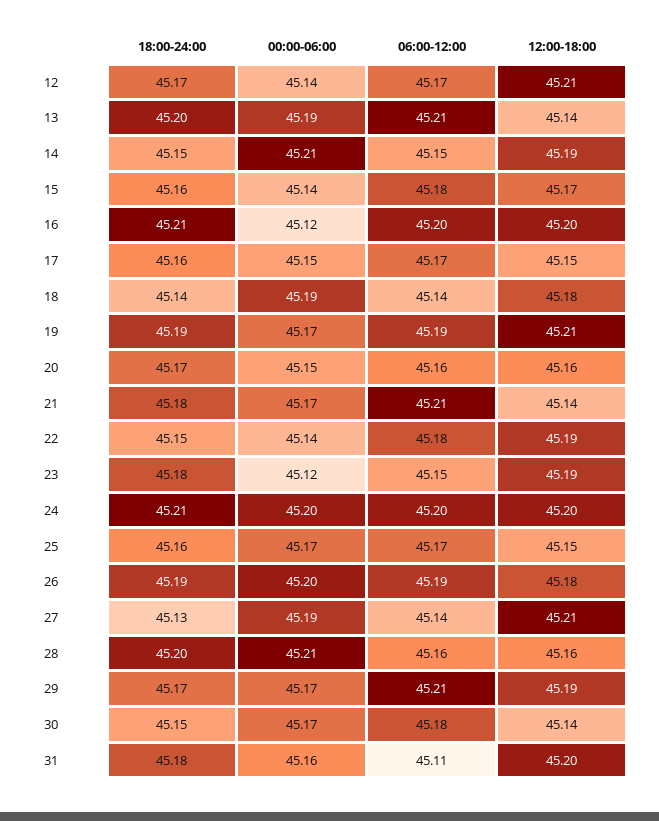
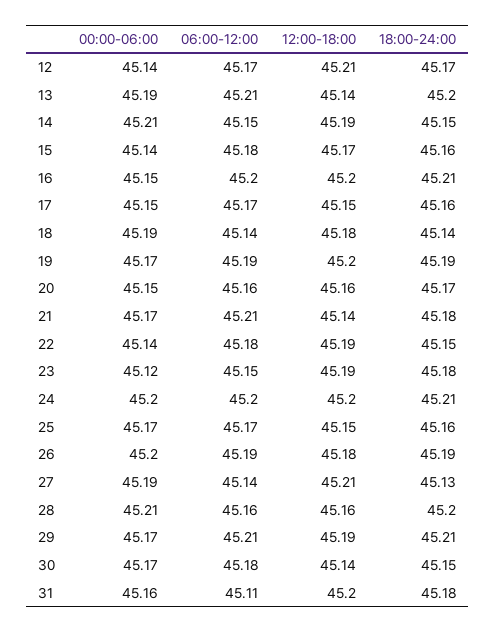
  {
    "18:00-24:00": {
      "12": 45.17,
      "13": 45.2,
      "14": 45.15,
      "15": 45.16,
      "16": 45.21,
      "17": 45.16,
      "18": 45.14,
      "19": 45.19,
      "20": 45.17,
      "21": 45.18,
      "22": 45.15,
      "23": 45.18,
      "24": 45.21,
      "25": 45.16,
      "26": 45.19,
      "27": 45.13,
      "28": 45.2,
-     "29": 45.17,
+     "29": 45.21,
      "30": 45.15,
      "31": 45.18
    },
    "00:00-06:00": {
      "12": 45.14,
      "13": 45.19,
      "14": 45.21,
      "15": 45.14,
-     "16": 45.12,
+     "16": 45.15,
      "17": 45.15,
      "18": 45.19,
      "19": 45.17,
      "20": 45.15,
      "21": 45.17,
      "22": 45.14,
      "23": 45.12,
      "24": 45.2,
      "25": 45.17,
      "26": 45.2,
      "27": 45.19,
      "28": 45.21,
      "29": 45.17,
      "30": 45.17,
      "31": 45.16
    },
    "06:00-12:00": {
      "12": 45.17,
      "13": 45.21,
      "14": 45.15,
      "15": 45.18,
      "16": 45.2,
      "17": 45.17,
      "18": 45.14,
      "19": 45.19,
      "20": 45.16,
      "21": 45.21,
      "22": 45.18,
      "23": 45.15,
      "24": 45.2,
      "25": 45.17,
      "26": 45.19,
      "27": 45.14,
      "28": 45.16,
      "29": 45.21,
      "30": 45.18,
      "31": 45.11
    },
    "12:00-18:00": {
      "12": 45.21,
      "13": 45.14,
      "14": 45.19,
      "15": 45.17,
      "16": 45.2,
      "17": 45.15,
      "18": 45.18,
-     "19": 45.21,
+     "19": 45.2,
      "20": 45.16,
      "21": 45.14,
      "22": 45.19,
      "23": 45.19,
      "24": 45.2,
      "25": 45.15,
      "26": 45.18,
      "27": 45.21,
      "28": 45.16,
      "29": 45.19,
      "30": 45.14,
      "31": 45.2
    }
  }

